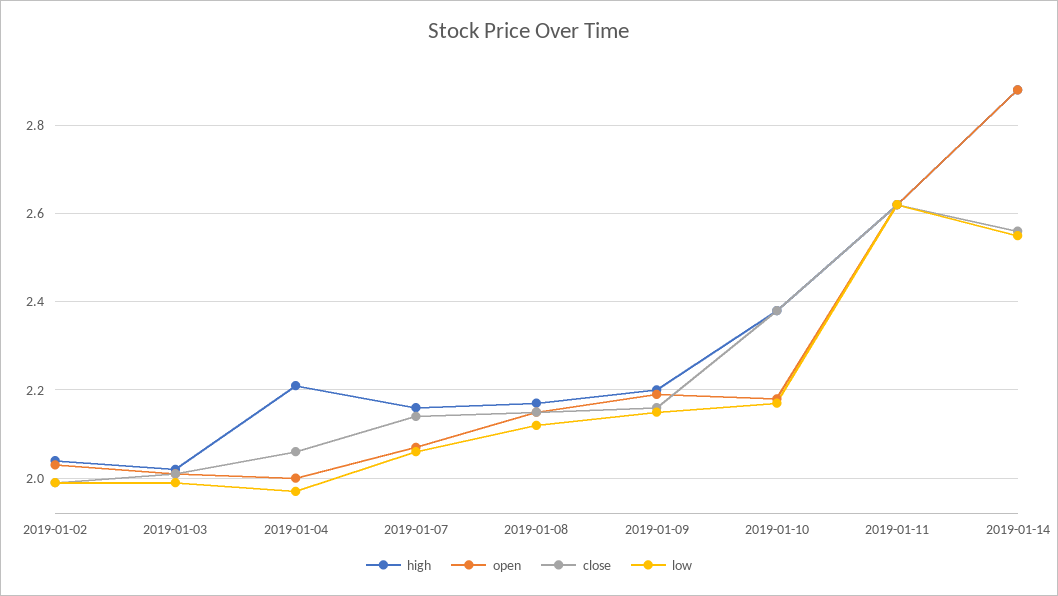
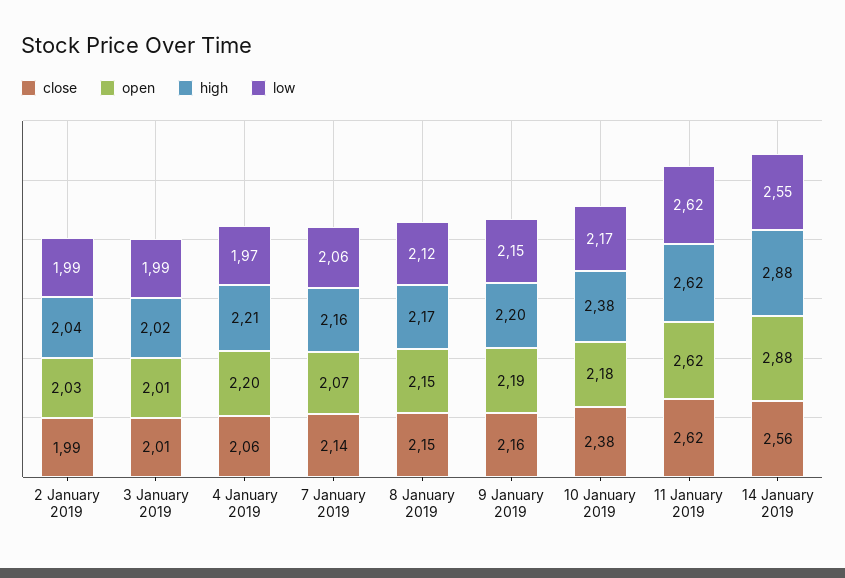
  {
    "high": {
      "2019-01-02": 2.04,
      "2019-01-03": 2.02,
      "2019-01-04": 2.21,
      "2019-01-07": 2.16,
      "2019-01-08": 2.17,
      "2019-01-09": 2.2,
      "2019-01-10": 2.38,
      "2019-01-11": 2.62,
      "2019-01-14": 2.88
    },
    "open": {
      "2019-01-02": 2.03,
      "2019-01-03": 2.01,
-     "2019-01-04": 2,
+     "2019-01-04": 2.2,
      "2019-01-07": 2.07,
      "2019-01-08": 2.15,
      "2019-01-09": 2.19,
      "2019-01-10": 2.18,
      "2019-01-11": 2.62,
      "2019-01-14": 2.88
    },
    "close": {
      "2019-01-02": 1.99,
      "2019-01-03": 2.01,
      "2019-01-04": 2.06,
      "2019-01-07": 2.14,
      "2019-01-08": 2.15,
      "2019-01-09": 2.16,
      "2019-01-10": 2.38,
      "2019-01-11": 2.62,
      "2019-01-14": 2.56
    },
    "low": {
      "2019-01-02": 1.99,
      "2019-01-03": 1.99,
      "2019-01-04": 1.97,
      "2019-01-07": 2.06,
      "2019-01-08": 2.12,
      "2019-01-09": 2.15,
      "2019-01-10": 2.17,
      "2019-01-11": 2.62,
      "2019-01-14": 2.55
    }
  }

